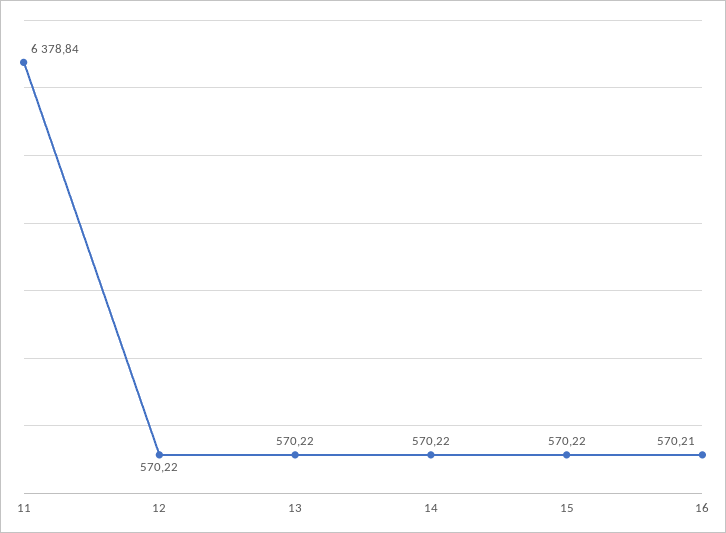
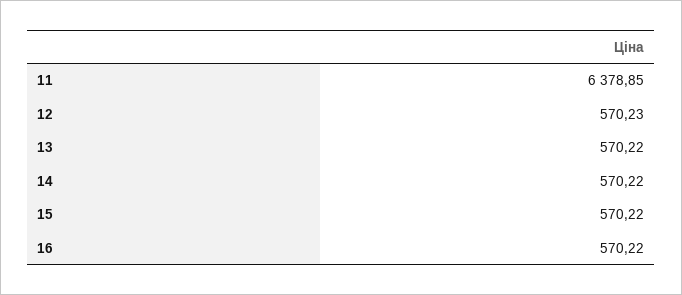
  {
-   "11": 6378.84,
+   "11": 6378.85,
-   "12": 570.22,
+   "12": 570.23,
    "13": 570.22,
    "14": 570.22,
    "15": 570.22,
-   "16": 570.21
+   "16": 570.22
  }

